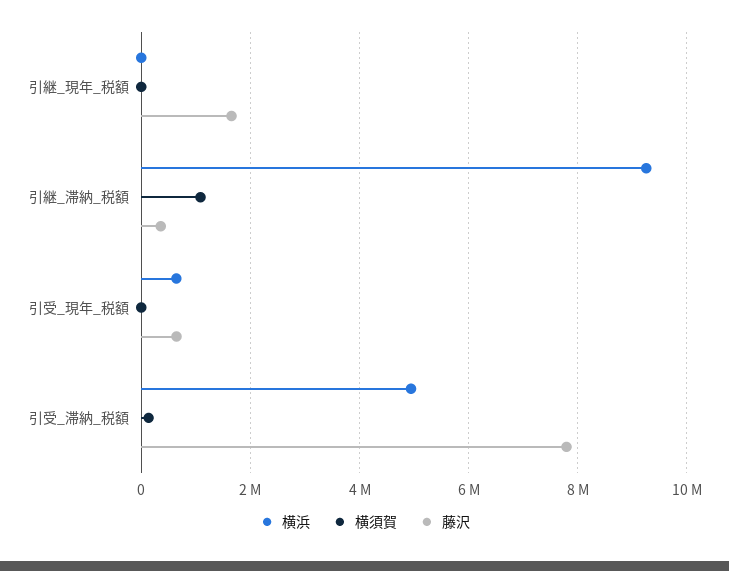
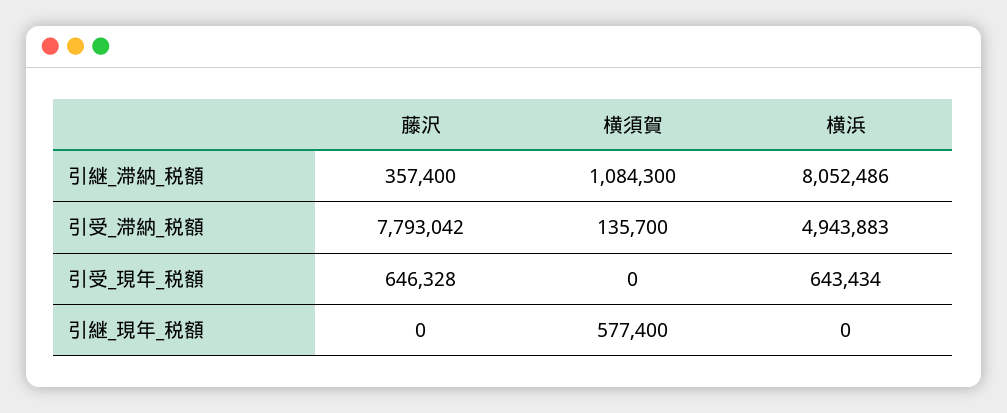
  {
    "横浜": {
      "引継_現年_税額": 0,
-     "引継_滞納_税額": 9200000,
+     "引継_滞納_税額": 8052486,
      "引受_現年_税額": 643434,
      "引受_滞納_税額": 4943883
    },
    "横須賀": {
-     "引継_現年_税額": 0,
+     "引継_現年_税額": 577400,
      "引継_滞納_税額": 1084300,
      "引受_現年_税額": 0,
      "引受_滞納_税額": 135700
    },
    "藤沢": {
-     "引継_現年_税額": 1600000,
+     "引継_現年_税額": 0,
      "引継_滞納_税額": 357400,
      "引受_現年_税額": 646328,
      "引受_滞納_税額": 7793042
    }
  }

